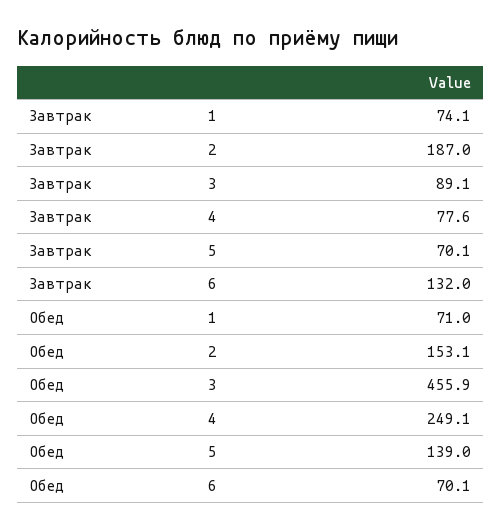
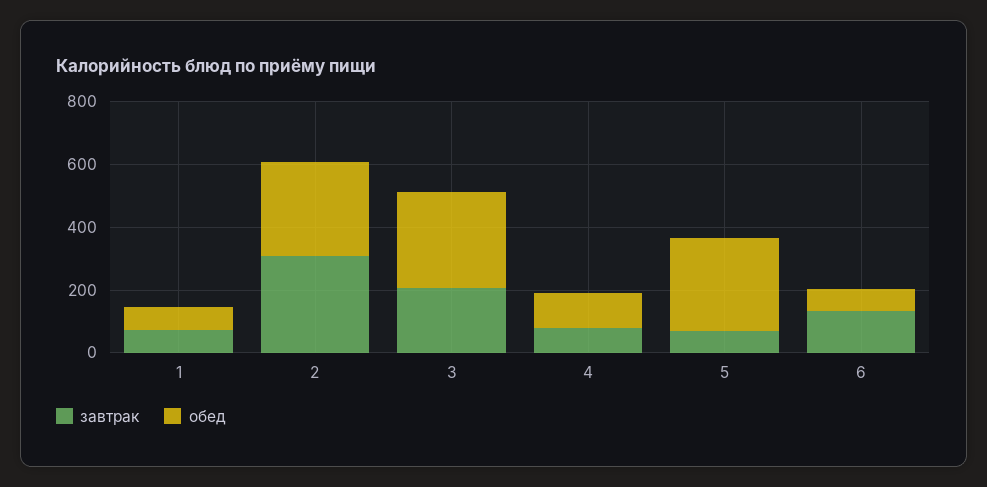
  {
    "Завтрак": {
      "1": 74.1,
-     "2": 187,
+     "2": 300,
-     "3": 89.1,
+     "3": 200,
      "4": 77.6,
      "5": 70.1,
      "6": 132
    },
    "Обед": {
      "1": 71,
-     "2": 153.1,
+     "2": 300,
-     "3": 455.9,
+     "3": 300,
-     "4": 249.1,
+     "4": 100,
-     "5": 139,
+     "5": 300,
      "6": 70.1
    }
  }

